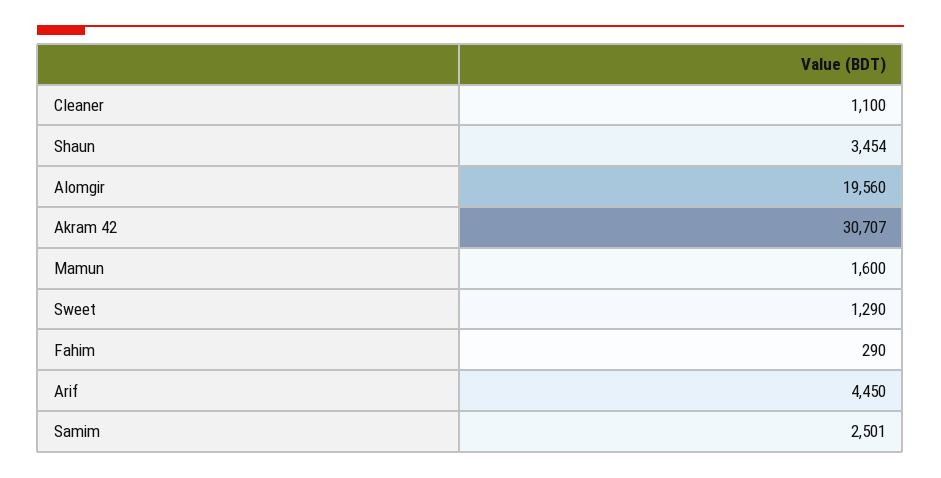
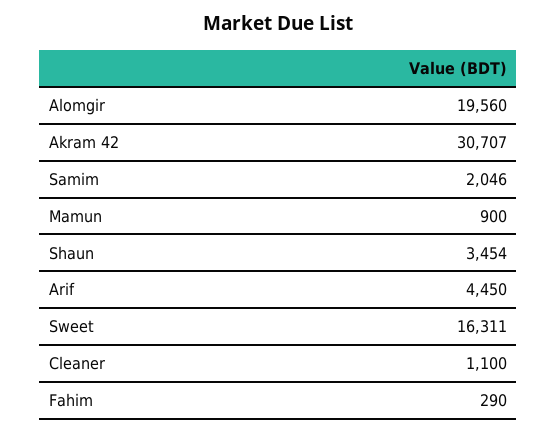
  {
    "Cleaner": 1100,
    "Shaun": 3454,
    "Alomgir": 19560,
    "Akram 42": 30707,
-   "Mamun": 1600,
+   "Mamun": 900,
-   "Sweet": 1290,
+   "Sweet": 16311,
    "Fahim": 290,
    "Arif": 4450,
-   "Samim": 2501
+   "Samim": 2046
  }

